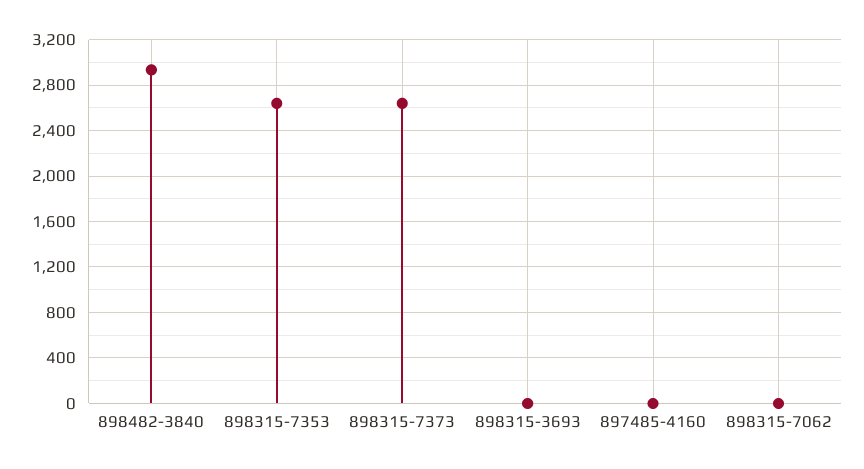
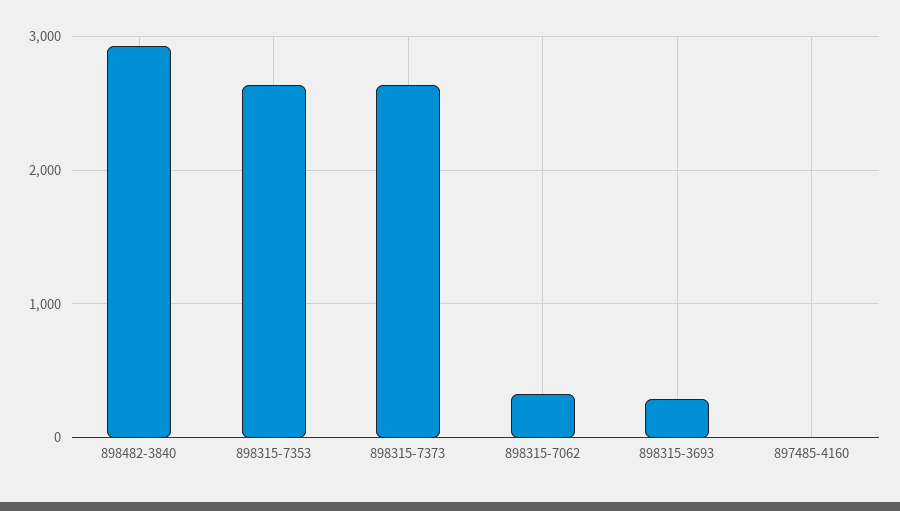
  {
    "898482-3840": 2900,
    "898315-7353": 2600,
    "898315-7373": 2600,
-   "898315-3693": 0,
+   "898315-3693": 300,
    "897485-4160": 0,
-   "898315-7062": 0
+   "898315-7062": 300
  }

